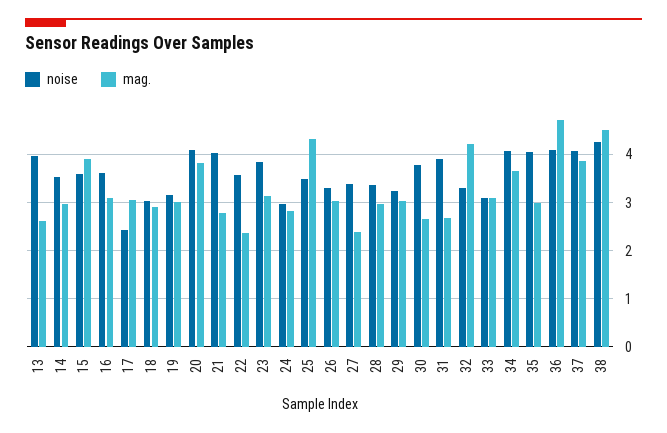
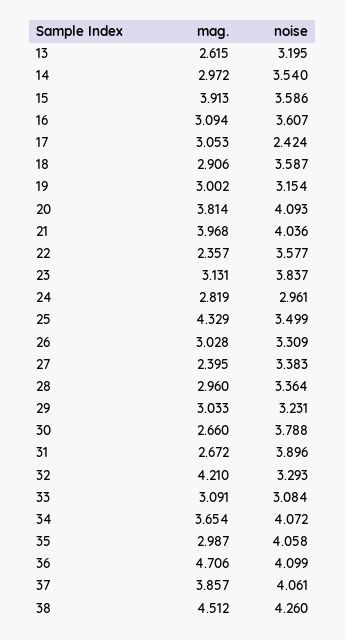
  {
    "noise": {
-     "13": 4,
+     "13": 3.195,
      "14": 3.54,
      "15": 3.586,
      "16": 3.607,
      "17": 2.424,
-     "18": 3,
+     "18": 3.587,
      "19": 3.154,
      "20": 4.093,
      "21": 4.036,
      "22": 3.577,
      "23": 3.837,
      "24": 2.961,
      "25": 3.499,
      "26": 3.309,
      "27": 3.383,
      "28": 3.364,
      "29": 3.231,
      "30": 3.788,
      "31": 3.896,
      "32": 3.293,
      "33": 3.084,
      "34": 4.072,
      "35": 4.058,
      "36": 4.099,
      "37": 4.061,
      "38": 4.26
    },
    "mag.": {
      "13": 2.615,
      "14": 2.972,
      "15": 3.913,
      "16": 3.094,
      "17": 3.053,
      "18": 2.906,
      "19": 3.002,
      "20": 3.814,
-     "21": 2.8,
+     "21": 3.968,
      "22": 2.357,
      "23": 3.131,
      "24": 2.819,
      "25": 4.329,
      "26": 3.028,
      "27": 2.395,
      "28": 2.96,
      "29": 3.033,
      "30": 2.66,
      "31": 2.672,
      "32": 4.21,
      "33": 3.091,
      "34": 3.654,
      "35": 2.987,
      "36": 4.706,
      "37": 3.857,
      "38": 4.512
    }
  }

